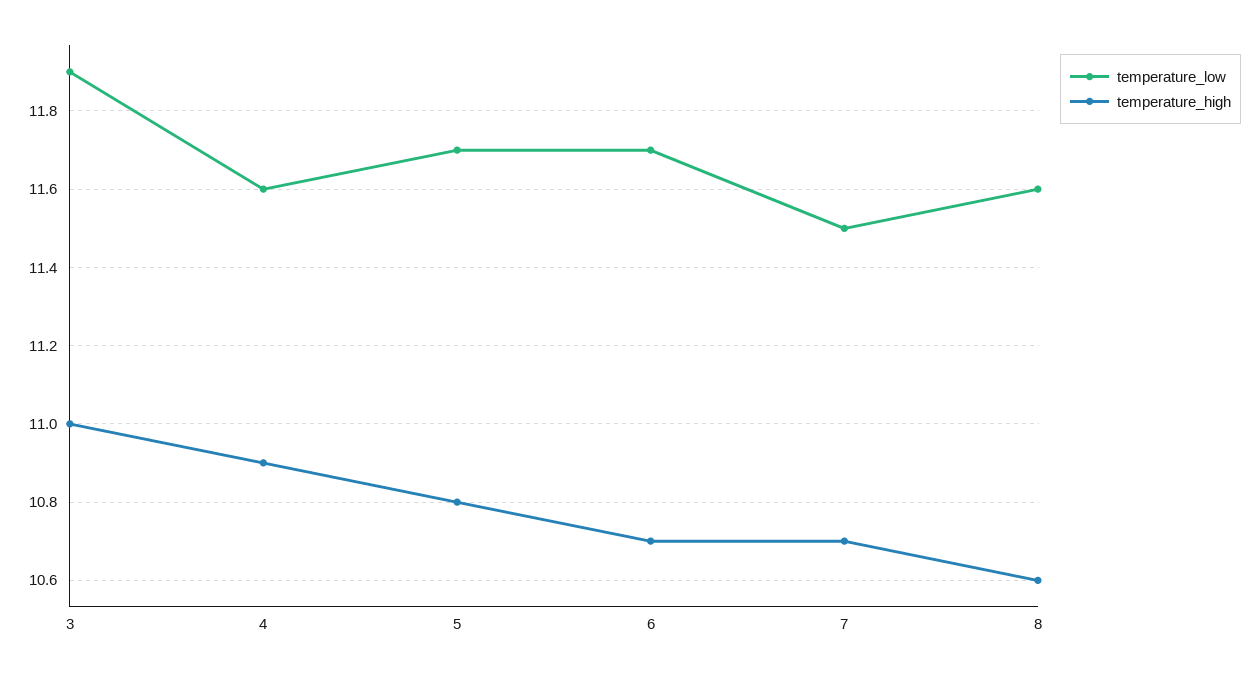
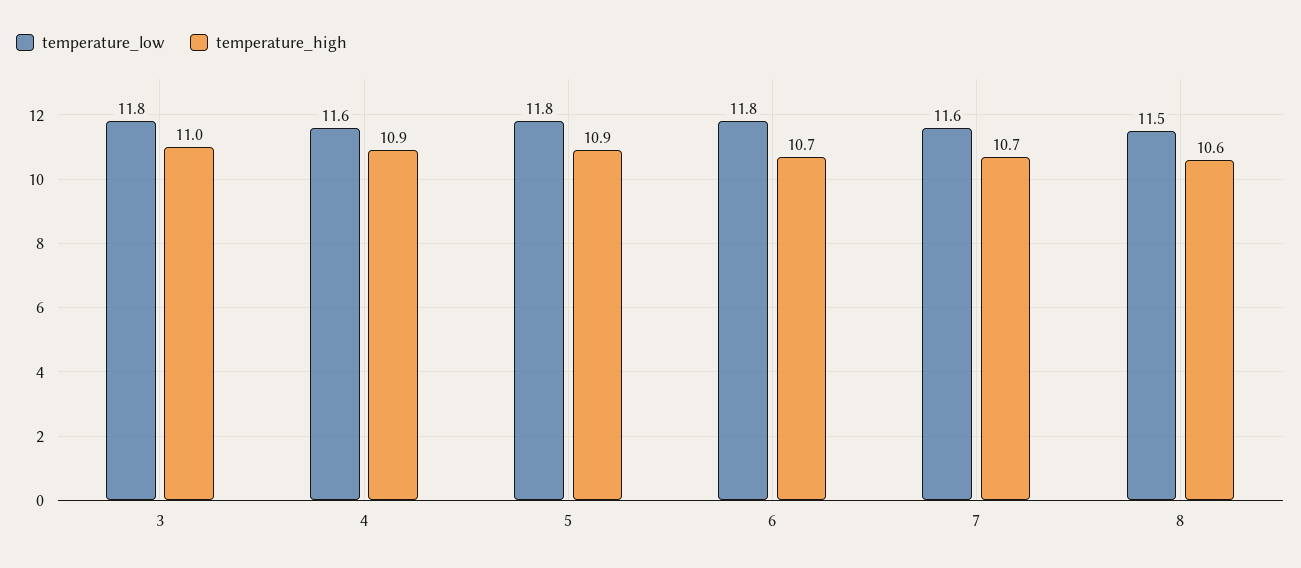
  {
    "temperature_low": {
-     "3": 11.9,
+     "3": 11.8,
      "4": 11.6,
-     "5": 11.7,
+     "5": 11.8,
-     "6": 11.7,
+     "6": 11.8,
-     "7": 11.5,
+     "7": 11.6,
-     "8": 11.6
+     "8": 11.5
    },
    "temperature_high": {
      "3": 11,
      "4": 10.9,
-     "5": 10.8,
+     "5": 10.9,
      "6": 10.7,
      "7": 10.7,
      "8": 10.6
    }
  }

